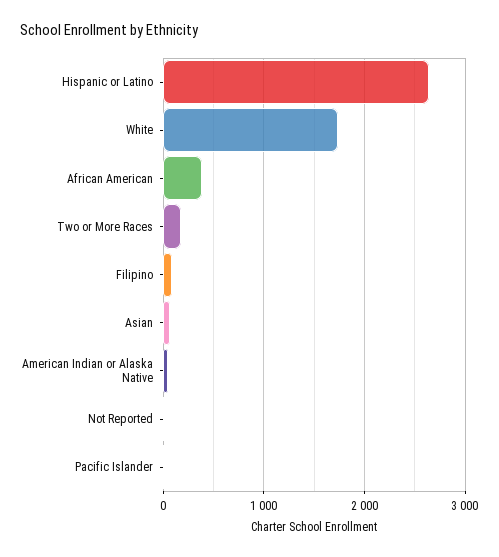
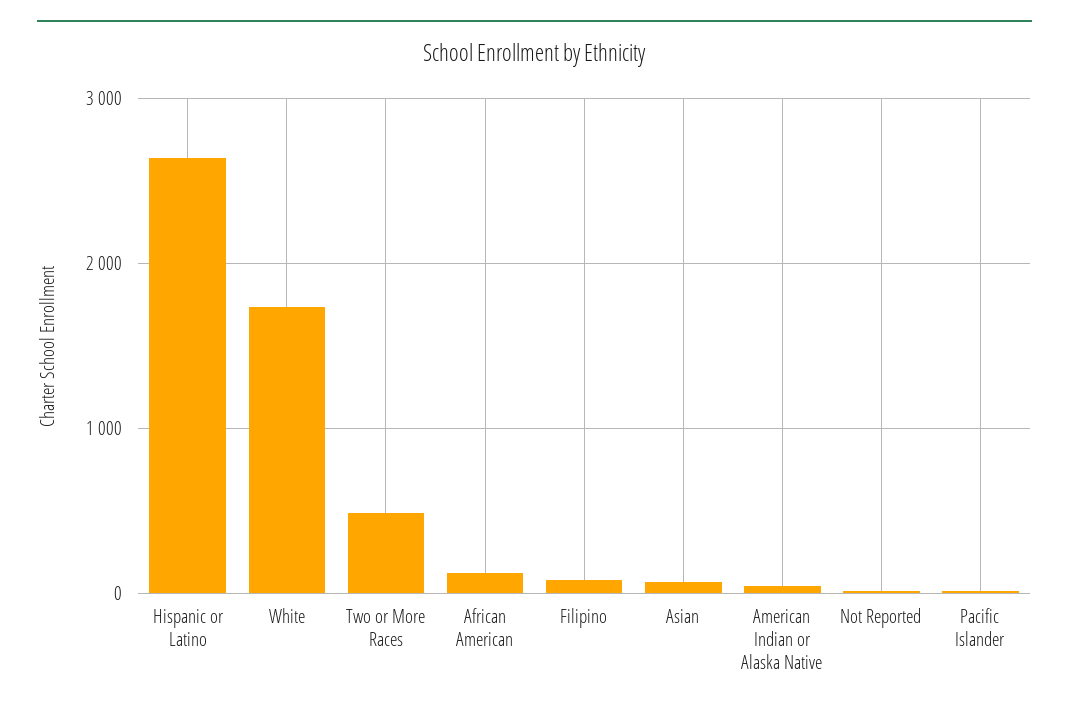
  {
    "Hispanic or Latino": 2600,
    "White": 1700,
-   "African American": 400,
+   "African American": 100,
-   "Two or More Races": 200,
+   "Two or More Races": 500,
    "Filipino": 100,
    "Asian": 100,
    "American Indian or Alaska Native": 0,
    "Not Reported": 0,
    "Pacific Islander": 0
  }

